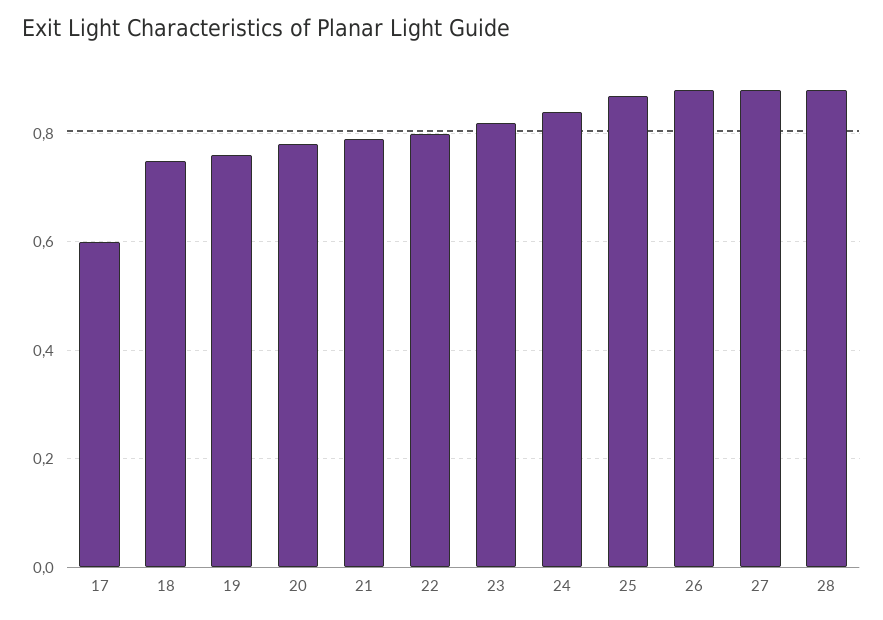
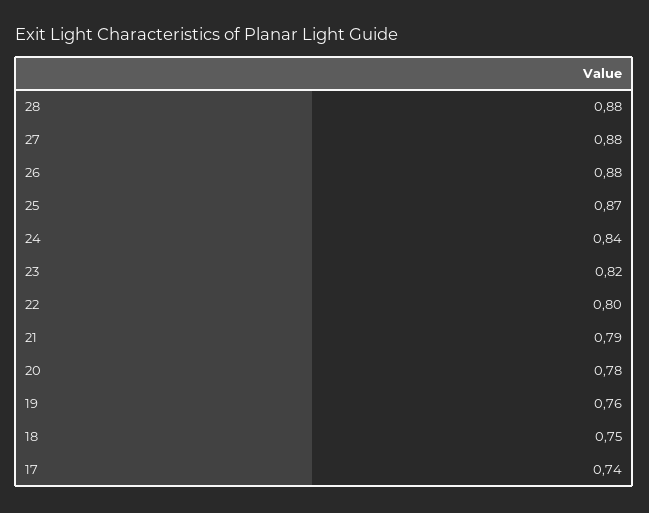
  {
-   "17": 0.6,
+   "17": 0.74,
    "18": 0.75,
    "19": 0.76,
    "20": 0.78,
    "21": 0.79,
    "22": 0.8,
    "23": 0.82,
    "24": 0.84,
    "25": 0.87,
    "26": 0.88,
    "27": 0.88,
    "28": 0.88
  }

